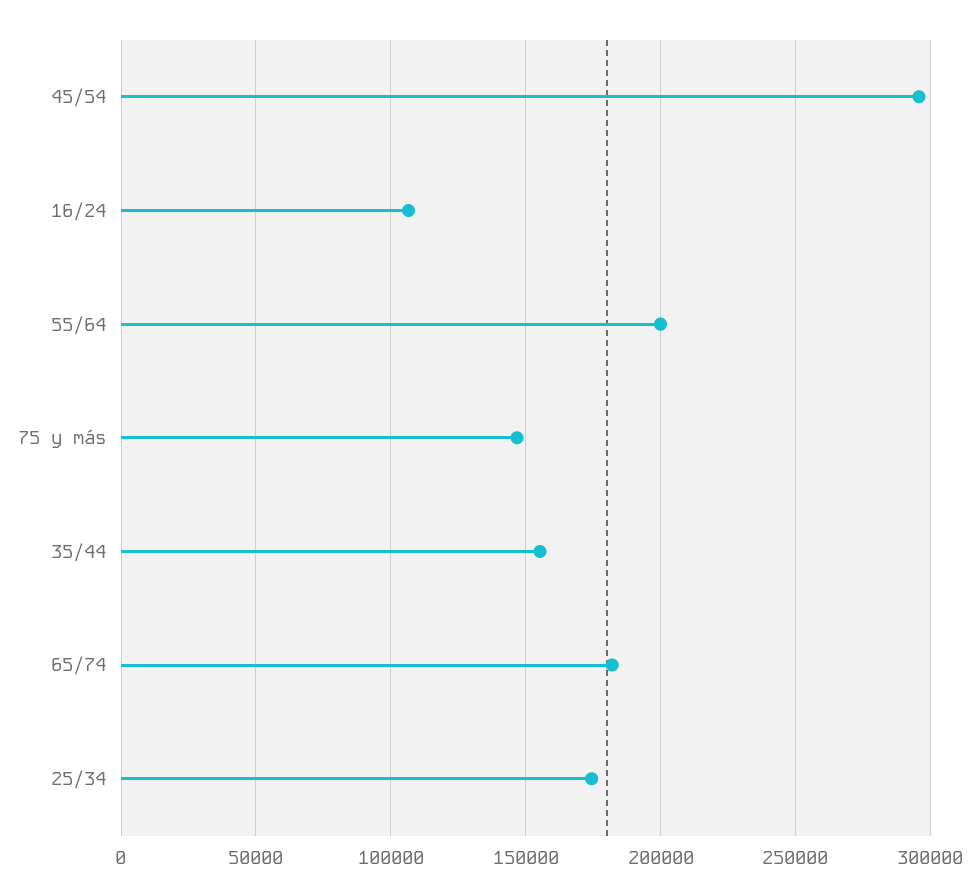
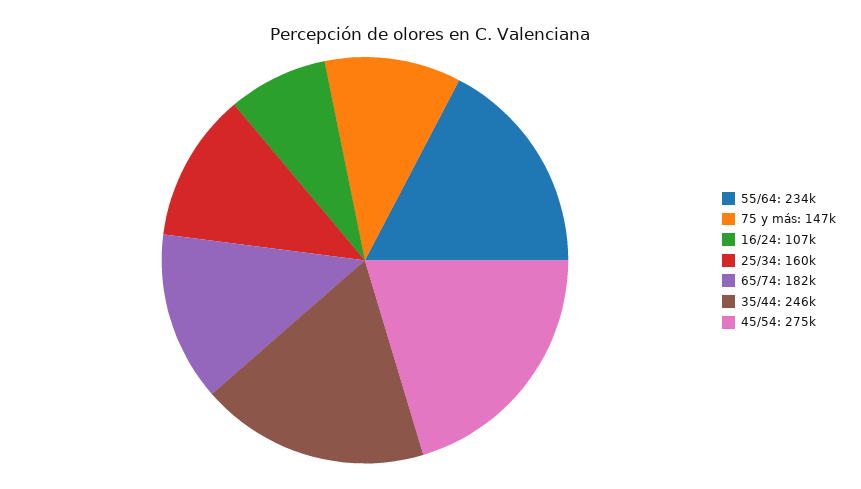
  {
-   "45/54": 295000,
+   "45/54": 275000,
    "16/24": 107000,
-   "55/64": 200000,
+   "55/64": 234000,
    "75 y más": 147000,
-   "35/44": 155000,
+   "35/44": 246000,
    "65/74": 182000,
-   "25/34": 175000
+   "25/34": 160000
  }

